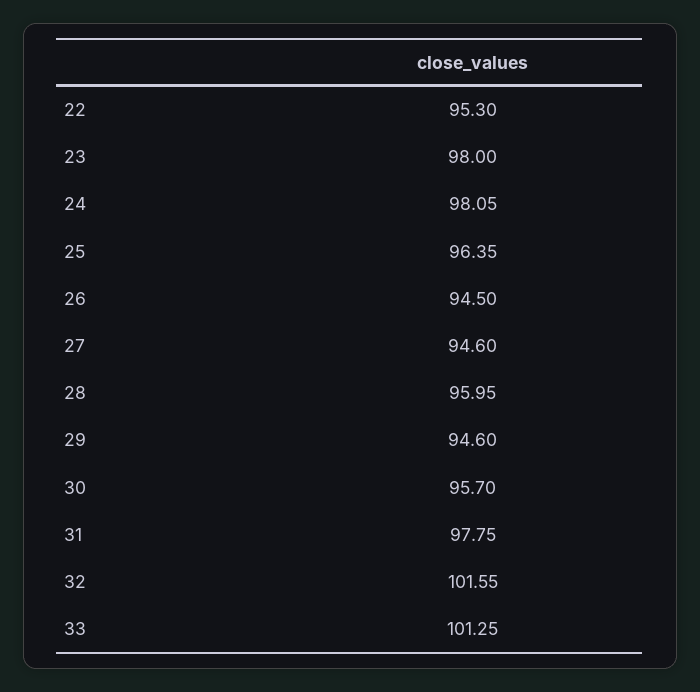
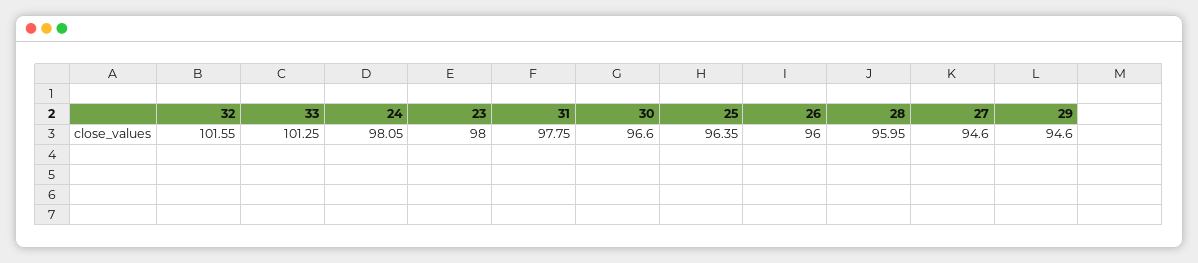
  {
-   "22": 95.3,
    "23": 98,
    "24": 98.05,
    "25": 96.35,
-   "26": 94.5,
+   "26": 96,
    "27": 94.6,
    "28": 95.95,
    "29": 94.6,
-   "30": 95.7,
+   "30": 96.6,
    "31": 97.75,
    "32": 101.55,
    "33": 101.25
  }

